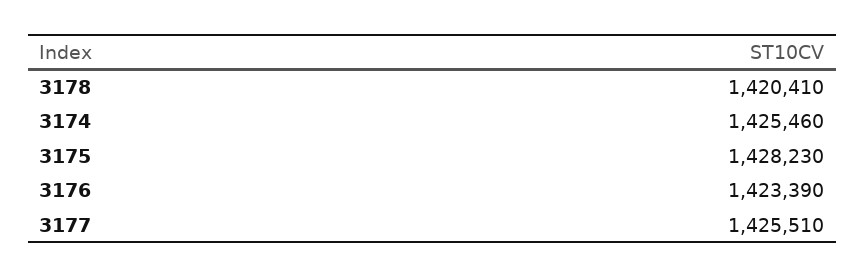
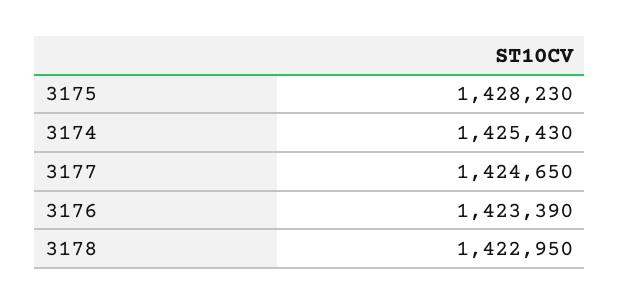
  {
-   "3178": 1420410,
+   "3178": 1422950,
-   "3174": 1425460,
+   "3174": 1425430,
    "3175": 1428230,
    "3176": 1423390,
-   "3177": 1425510
+   "3177": 1424650
  }

